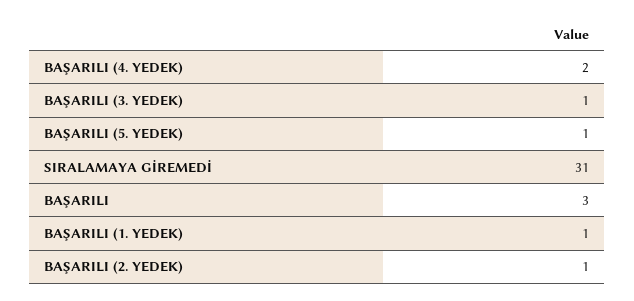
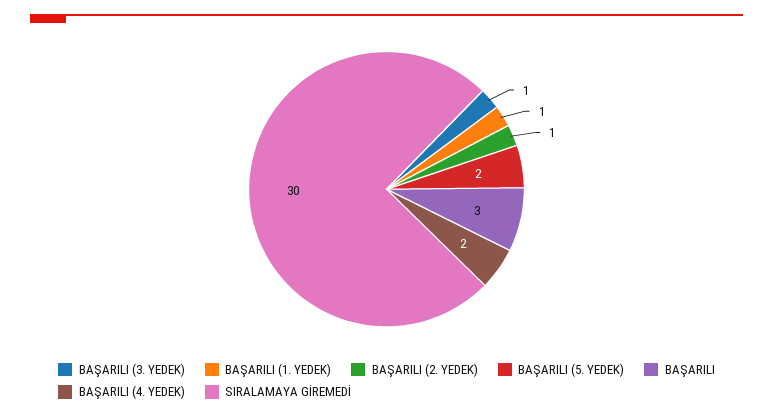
  {
    "BAŞARILI (4. YEDEK)": 2,
    "BAŞARILI (3. YEDEK)": 1,
-   "BAŞARILI (5. YEDEK)": 1,
+   "BAŞARILI (5. YEDEK)": 2,
-   "SIRALAMAYA GİREMEDİ": 31,
+   "SIRALAMAYA GİREMEDİ": 30,
    "BAŞARILI": 3,
    "BAŞARILI (1. YEDEK)": 1,
    "BAŞARILI (2. YEDEK)": 1
  }

